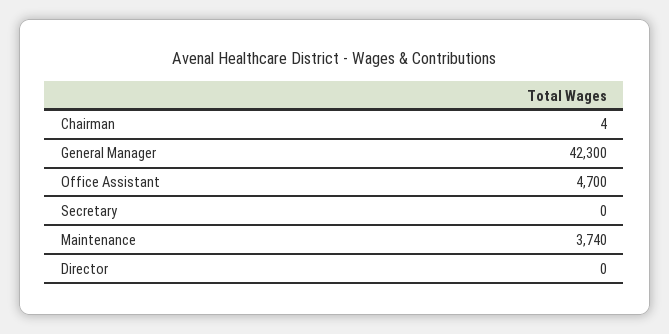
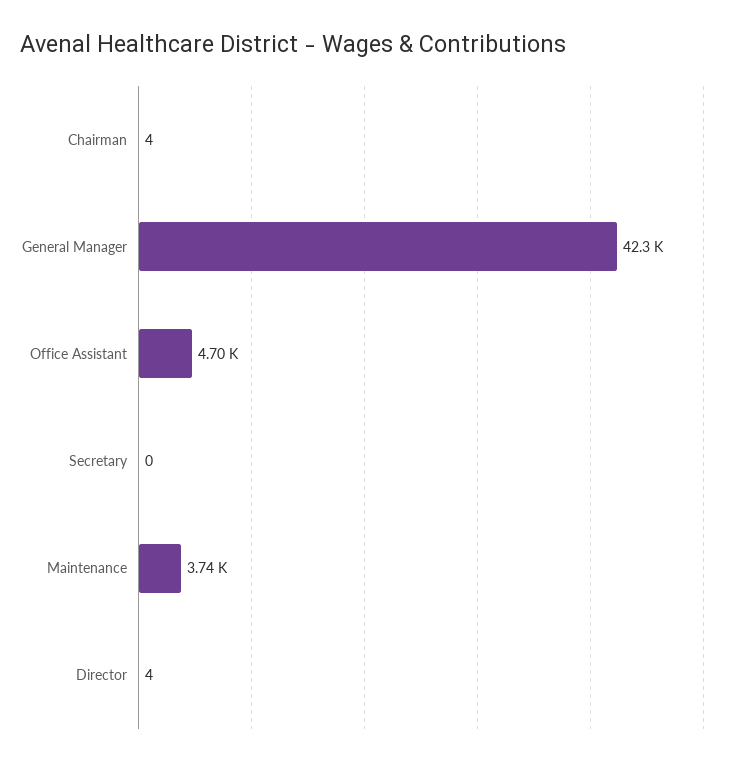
  {
    "Chairman": 4,
    "General Manager": 42300,
    "Office Assistant": 4700,
    "Secretary": 0,
    "Maintenance": 3740,
-   "Director": 0
+   "Director": 4
  }

